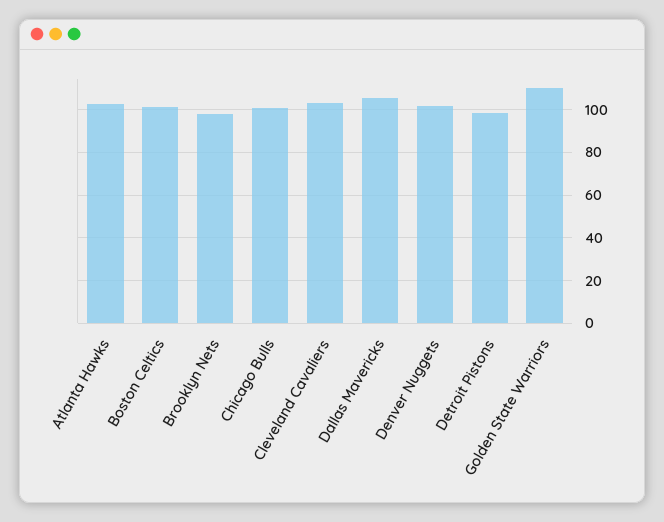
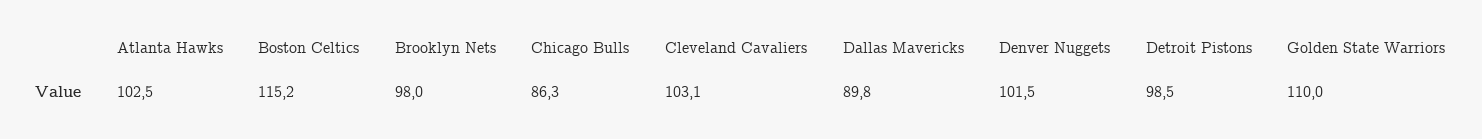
  {
    "Atlanta Hawks": 102.5,
-   "Boston Celtics": 100,
+   "Boston Celtics": 115.2,
    "Brooklyn Nets": 98,
-   "Chicago Bulls": 100,
+   "Chicago Bulls": 86.3,
    "Cleveland Cavaliers": 103.1,
-   "Dallas Mavericks": 105,
+   "Dallas Mavericks": 89.8,
    "Denver Nuggets": 101.5,
    "Detroit Pistons": 98.5,
    "Golden State Warriors": 110
  }

